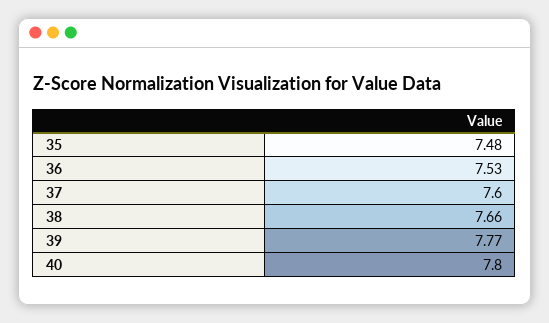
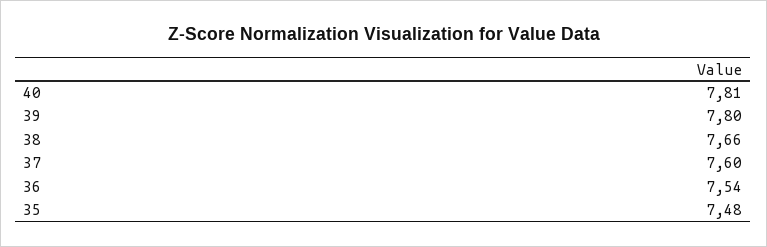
  {
    "35": 7.48,
-   "36": 7.53,
+   "36": 7.54,
    "37": 7.6,
    "38": 7.66,
-   "39": 7.77,
+   "39": 7.8,
-   "40": 7.8
+   "40": 7.81
  }

